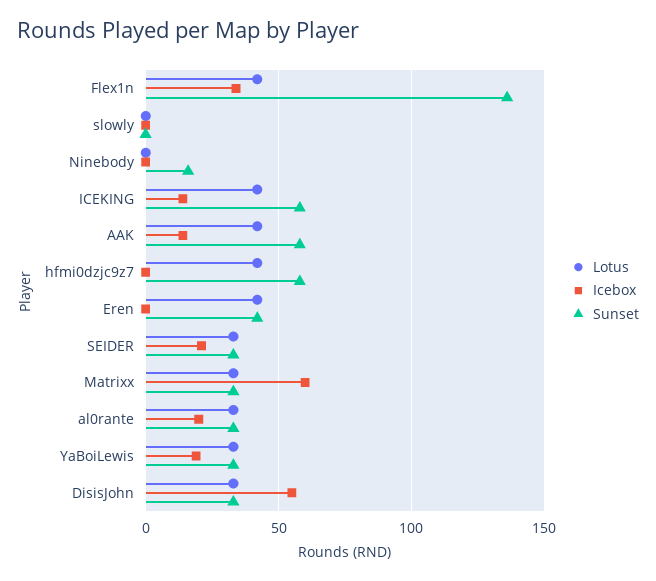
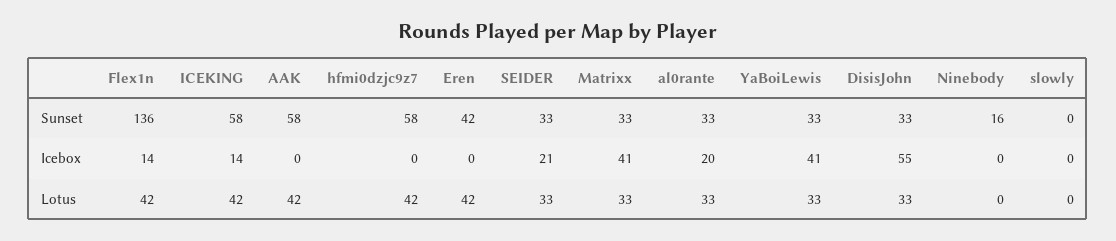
  {
    "Lotus": {
      "Flex1n": 42,
      "slowly": 0,
      "Ninebody": 0,
      "ICEKING": 42,
      "AAK": 42,
      "hfmi0dzjc9z7": 42,
      "Eren": 42,
      "SEIDER": 33,
      "Matrixx": 33,
      "al0rante": 33,
      "YaBoiLewis": 33,
      "DisisJohn": 33
    },
    "Icebox": {
-     "Flex1n": 35,
+     "Flex1n": 14,
      "slowly": 0,
      "Ninebody": 0,
      "ICEKING": 14,
-     "AAK": 15,
+     "AAK": 0,
      "hfmi0dzjc9z7": 0,
      "Eren": 0,
      "SEIDER": 21,
-     "Matrixx": 60,
+     "Matrixx": 41,
      "al0rante": 20,
-     "YaBoiLewis": 20,
+     "YaBoiLewis": 41,
      "DisisJohn": 55
    },
    "Sunset": {
      "Flex1n": 136,
      "slowly": 0,
      "Ninebody": 16,
      "ICEKING": 58,
      "AAK": 58,
      "hfmi0dzjc9z7": 58,
      "Eren": 42,
      "SEIDER": 33,
      "Matrixx": 33,
      "al0rante": 33,
      "YaBoiLewis": 33,
      "DisisJohn": 33
    }
  }

